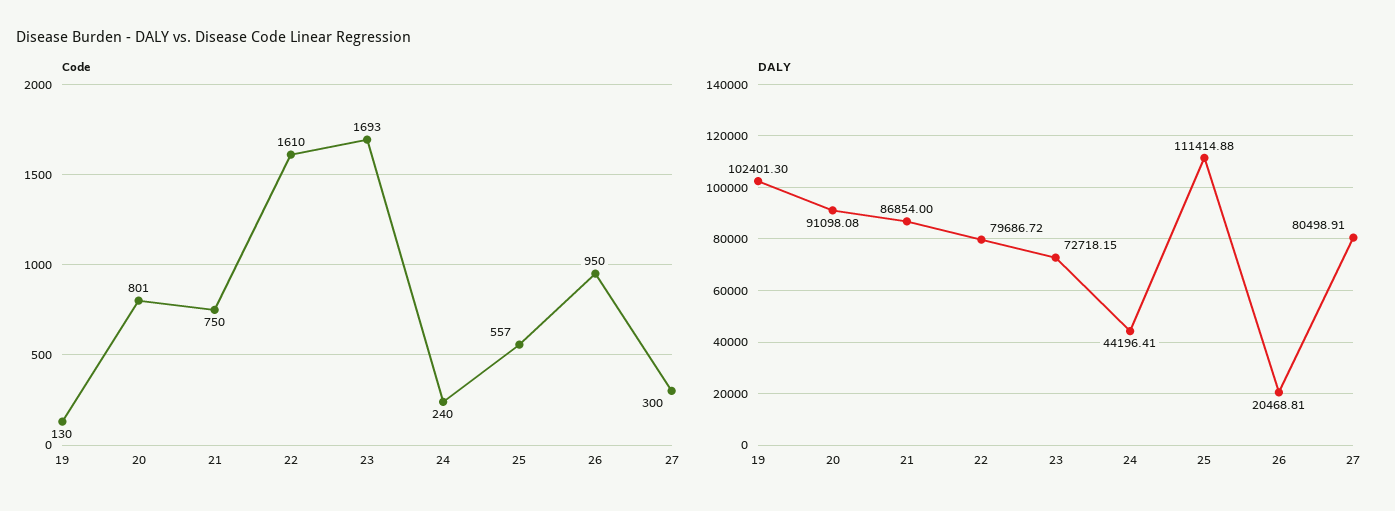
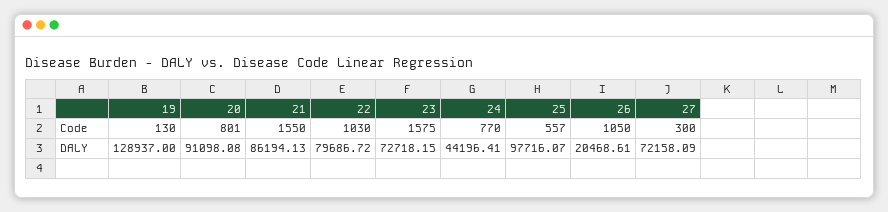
  {
    "Code": {
      "19": 130,
      "20": 801,
-     "21": 750,
+     "21": 1550,
-     "22": 1610,
+     "22": 1030,
-     "23": 1693,
+     "23": 1575,
-     "24": 240,
+     "24": 770,
      "25": 557,
-     "26": 950,
+     "26": 1050,
      "27": 300
    },
    "DALY": {
-     "19": 102401.3,
+     "19": 128937,
      "20": 91098.08,
-     "21": 86854,
+     "21": 86194.13,
      "22": 79686.72,
      "23": 72718.15,
      "24": 44196.41,
-     "25": 111414.88,
+     "25": 97716.07,
-     "26": 20468.81,
+     "26": 20468.61,
-     "27": 80498.91
+     "27": 72158.09
    }
  }

